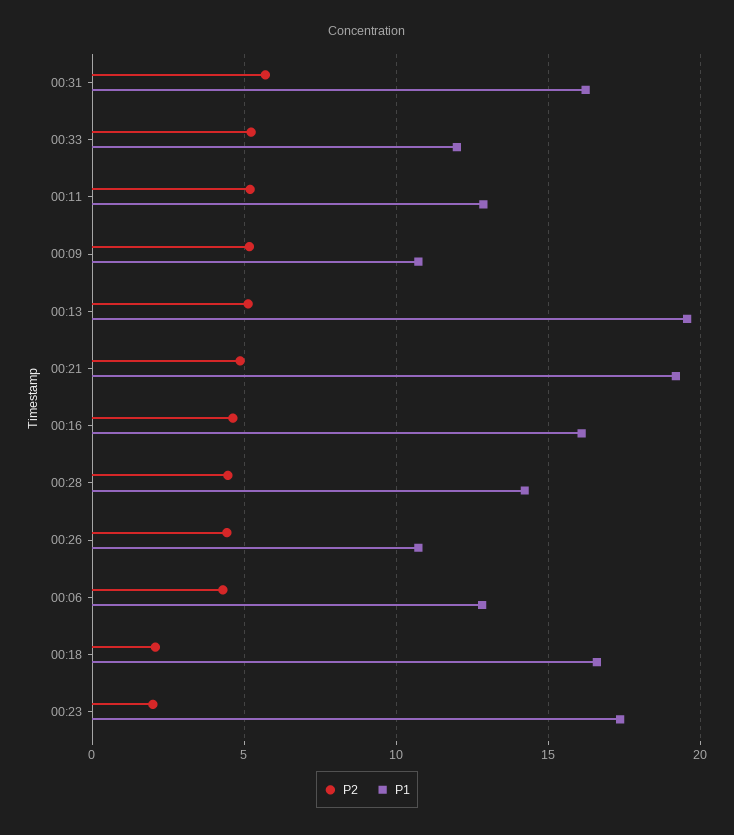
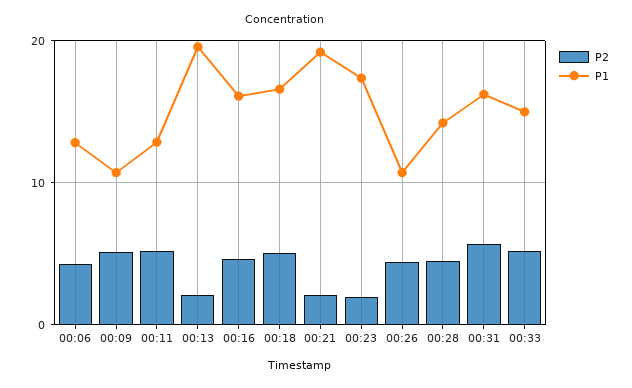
  {
    "P2": {
      "00:31": 5.5,
      "00:33": 5,
      "00:11": 5,
      "00:09": 5,
-     "00:13": 5,
+     "00:13": 2,
-     "00:21": 5,
+     "00:21": 2,
      "00:16": 4.5,
      "00:28": 4.5,
      "00:26": 4.5,
      "00:06": 4.5,
-     "00:18": 2,
+     "00:18": 5,
      "00:23": 2
    },
    "P1": {
      "00:31": 16,
-     "00:33": 12,
+     "00:33": 15,
      "00:11": 13,
      "00:09": 10.5,
      "00:13": 19.5,
      "00:21": 19,
      "00:16": 16,
      "00:28": 14,
      "00:26": 10.5,
      "00:06": 13,
      "00:18": 16.5,
      "00:23": 17.5
    }
  }

